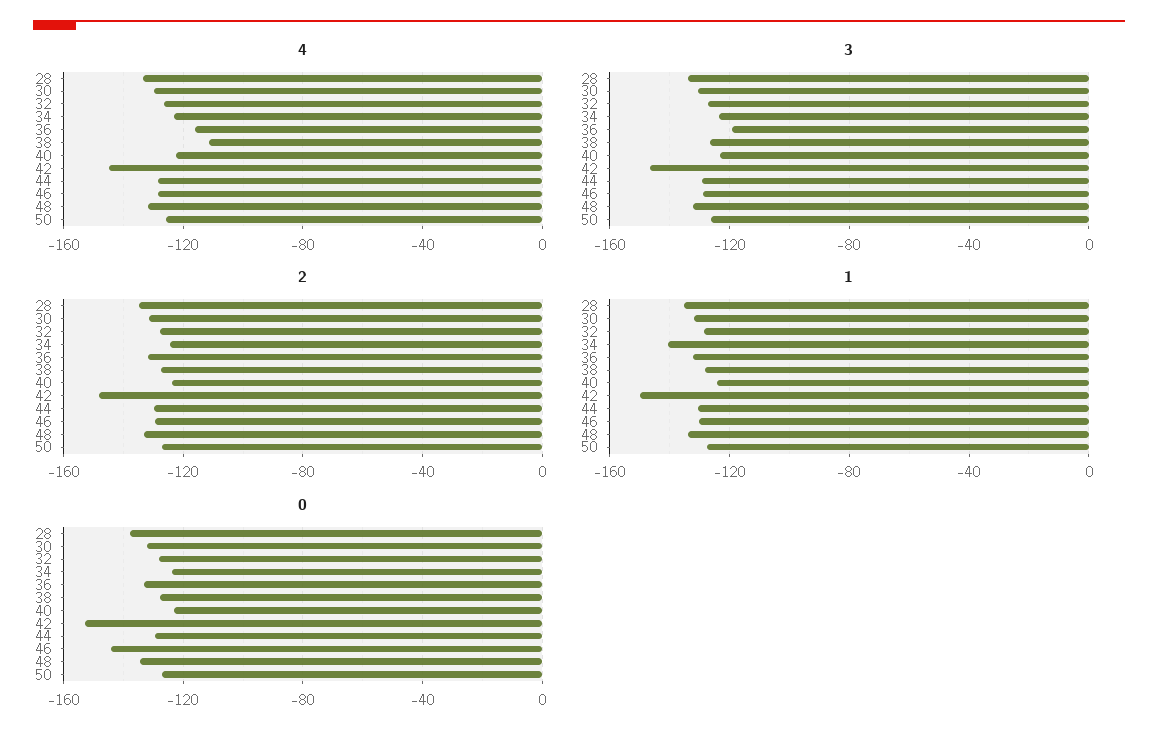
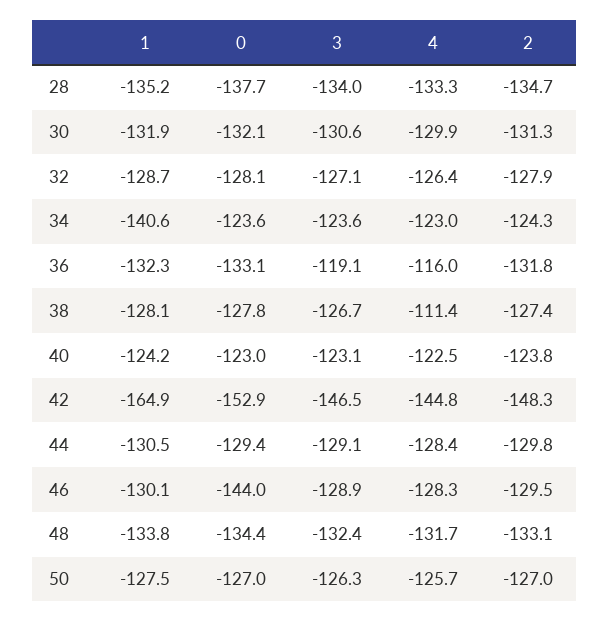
  {
    "4": {
      "28": -133.3,
      "30": -129.9,
      "32": -126.4,
      "34": -123,
      "36": -116,
      "38": -111.4,
      "40": -122.5,
      "42": -144.8,
      "44": -128.4,
      "46": -128.3,
      "48": -131.7,
      "50": -125.7
    },
    "3": {
      "28": -134,
      "30": -130.6,
      "32": -127.1,
      "34": -123.6,
      "36": -119.1,
      "38": -126.7,
      "40": -123.1,
      "42": -146.5,
      "44": -129.1,
      "46": -128.9,
      "48": -132.4,
      "50": -126.3
    },
    "2": {
      "28": -134.7,
      "30": -131.3,
      "32": -127.9,
      "34": -124.3,
      "36": -131.8,
      "38": -127.4,
      "40": -123.8,
      "42": -148.3,
      "44": -129.8,
      "46": -129.5,
      "48": -133.1,
      "50": -127
    },
    "1": {
      "28": -135.2,
      "30": -131.9,
      "32": -128.7,
      "34": -140.6,
      "36": -132.3,
      "38": -128.1,
      "40": -124.2,
-     "42": -150,
+     "42": -164.9,
      "44": -130.5,
      "46": -130.1,
      "48": -133.8,
      "50": -127.5
    },
    "0": {
      "28": -137.7,
      "30": -132.1,
      "32": -128.1,
      "34": -123.6,
      "36": -133.1,
      "38": -127.8,
      "40": -123,
      "42": -152.9,
      "44": -129.4,
      "46": -144,
      "48": -134.4,
      "50": -127
    }
  }

